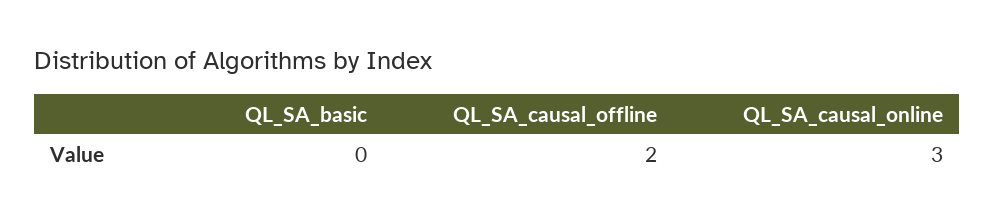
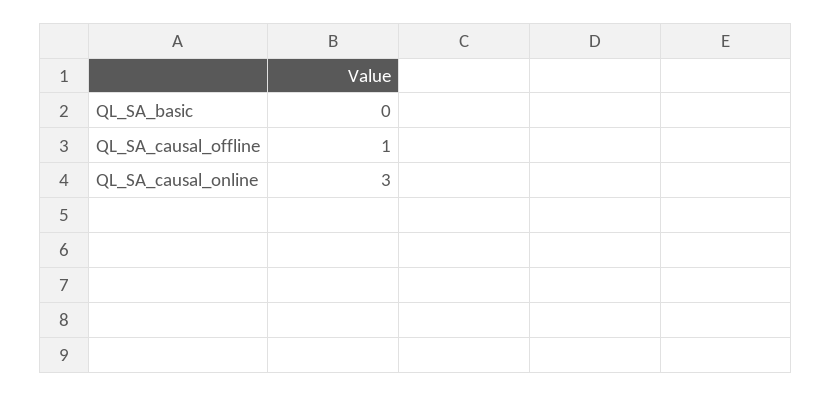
  {
    "QL_SA_basic": 0,
-   "QL_SA_causal_offline": 2,
+   "QL_SA_causal_offline": 1,
    "QL_SA_causal_online": 3
  }

